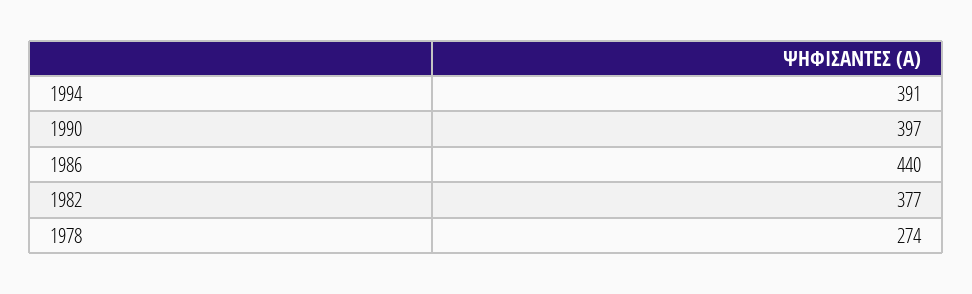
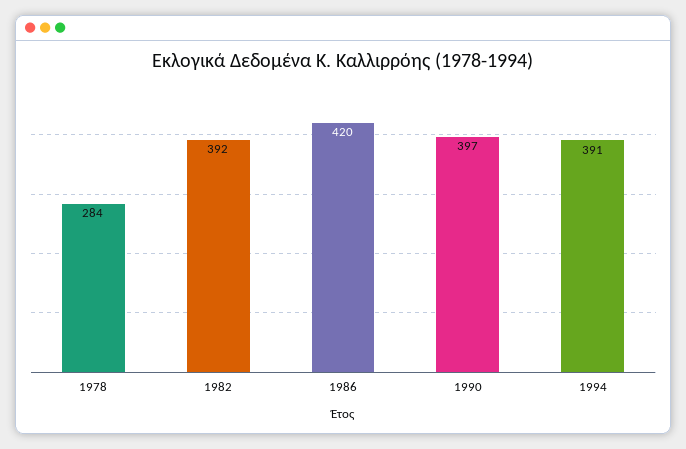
  {
    "1994": 391,
    "1990": 397,
-   "1986": 440,
+   "1986": 420,
-   "1982": 377,
+   "1982": 392,
-   "1978": 274
+   "1978": 284
  }

